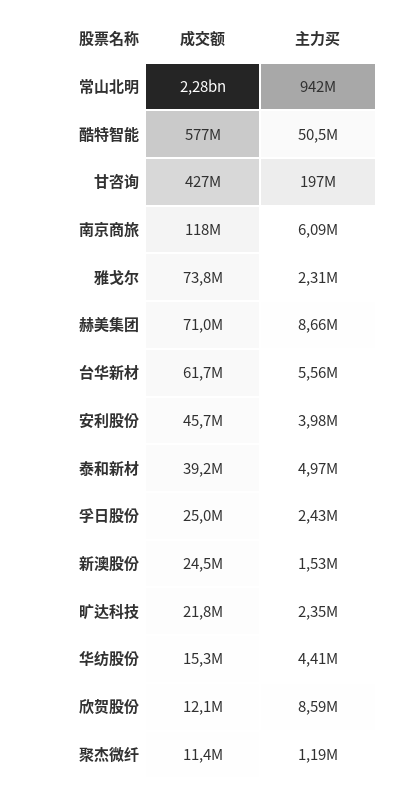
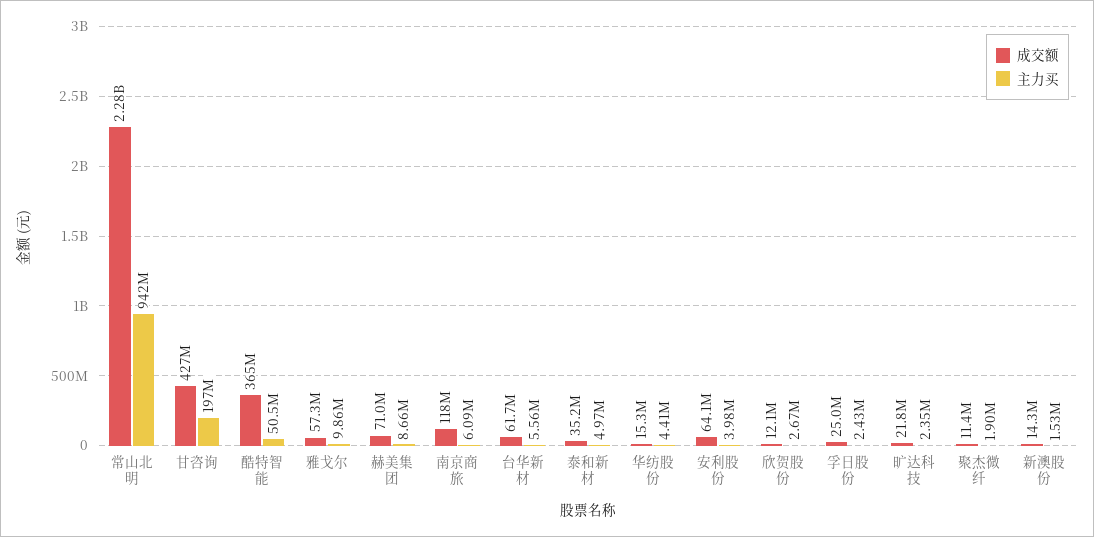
  {
    "成交额": {
      "常山北明": 2280000000,
-     "酷特智能": 577000000,
+     "酷特智能": 365000000,
      "甘咨询": 427000000,
      "南京商旅": 118000000,
-     "雅戈尔": 73800000,
+     "雅戈尔": 57300000,
      "赫美集团": 71000000,
      "台华新材": 61700000,
-     "安利股份": 45700000,
+     "安利股份": 64100000,
-     "泰和新材": 39200000,
+     "泰和新材": 35200000,
      "孚日股份": 25000000,
-     "新澳股份": 24500000,
+     "新澳股份": 14300000,
      "旷达科技": 21800000,
      "华纺股份": 15300000,
      "欣贺股份": 12100000,
      "聚杰微纤": 11400000
    },
    "主力买": {
      "常山北明": 942000000,
      "酷特智能": 50500000,
      "甘咨询": 197000000,
      "南京商旅": 6090000,
-     "雅戈尔": 2310000,
+     "雅戈尔": 9860000,
      "赫美集团": 8660000,
      "台华新材": 5560000,
      "安利股份": 3980000,
      "泰和新材": 4970000,
      "孚日股份": 2430000,
      "新澳股份": 1530000,
      "旷达科技": 2350000,
      "华纺股份": 4410000,
-     "欣贺股份": 8590000,
+     "欣贺股份": 2670000,
-     "聚杰微纤": 1190000
+     "聚杰微纤": 1900000
    }
  }

